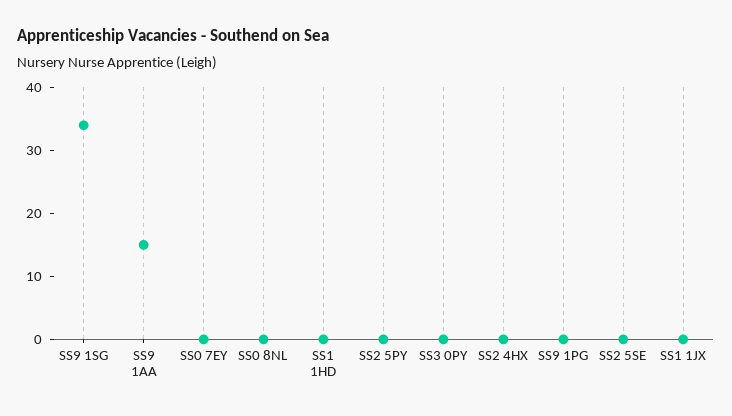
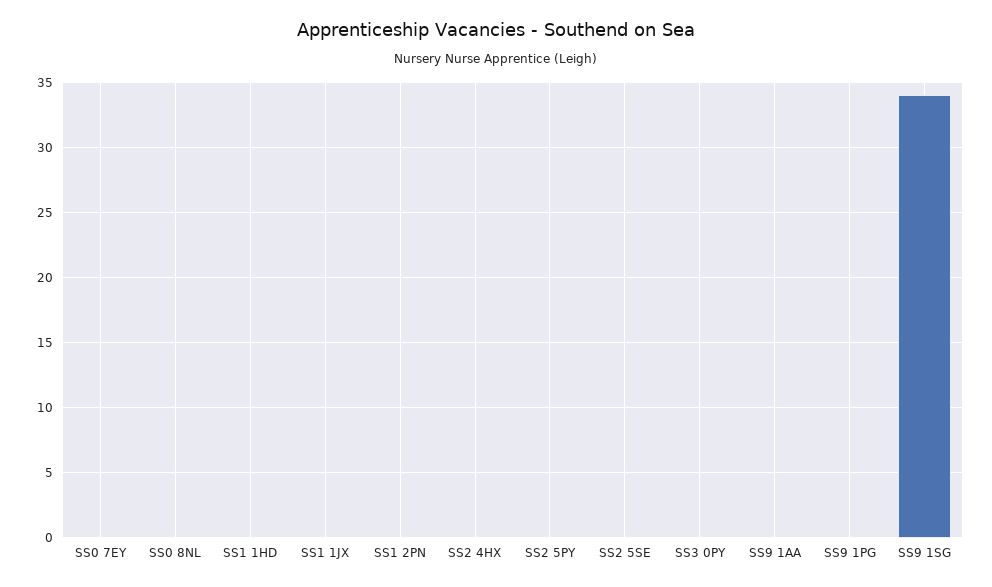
  {
    "SS9 1SG": 34,
-   "SS9 1AA": 15,
+   "SS9 1AA": 0,
    "SS0 7EY": 0,
    "SS0 8NL": 0,
    "SS1 1HD": 0,
    "SS2 5PY": 0,
    "SS3 0PY": 0,
    "SS2 4HX": 0,
    "SS9 1PG": 0,
    "SS2 5SE": 0,
-   "SS1 1JX": 0
+   "SS1 1JX": 0,
+   "SS1 2PN": 0
  }

